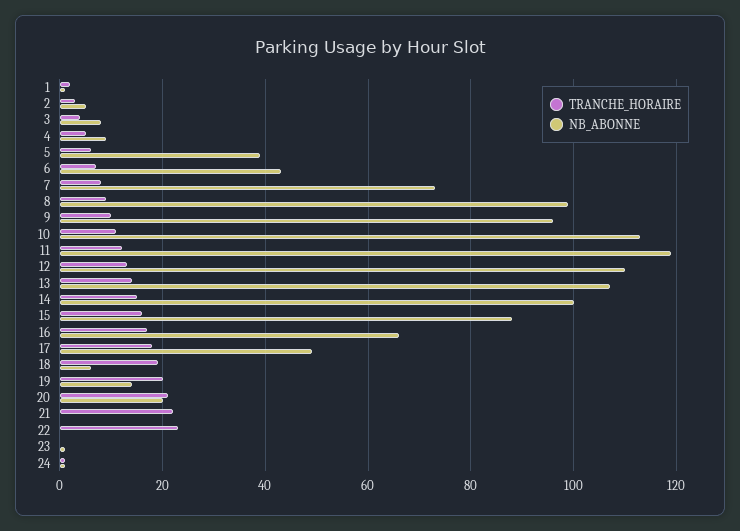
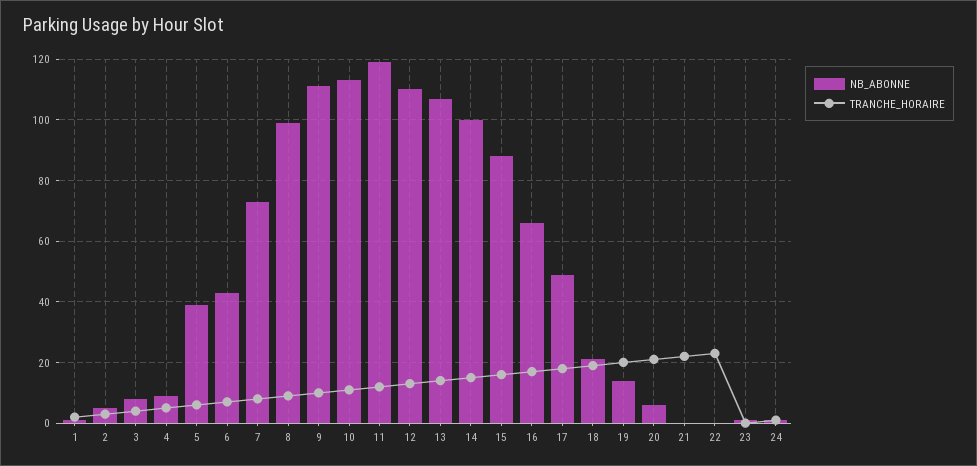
  {
    "TRANCHE_HORAIRE": {
      "1": 0,
      "2": 5,
      "3": 5,
      "4": 5,
      "5": 5,
      "6": 5,
      "7": 10,
      "8": 10,
      "9": 10,
      "10": 10,
      "11": 10,
      "12": 15,
      "13": 15,
      "14": 15,
      "15": 15,
      "16": 15,
      "17": 20,
      "18": 20,
      "19": 20,
      "20": 20,
      "21": 20,
      "22": 25,
      "23": 0,
      "24": 0
    },
    "NB_ABONNE": {
      "1": 0,
      "2": 5,
      "3": 10,
      "4": 10,
      "5": 40,
      "6": 45,
      "7": 75,
      "8": 100,
-     "9": 95,
+     "9": 110,
      "10": 115,
      "11": 120,
      "12": 110,
      "13": 105,
      "14": 100,
      "15": 90,
      "16": 65,
      "17": 50,
-     "18": 5,
+     "18": 20,
      "19": 15,
-     "20": 20,
+     "20": 5,
      "21": 0,
      "22": 0,
      "23": 0,
      "24": 0
    }
  }

